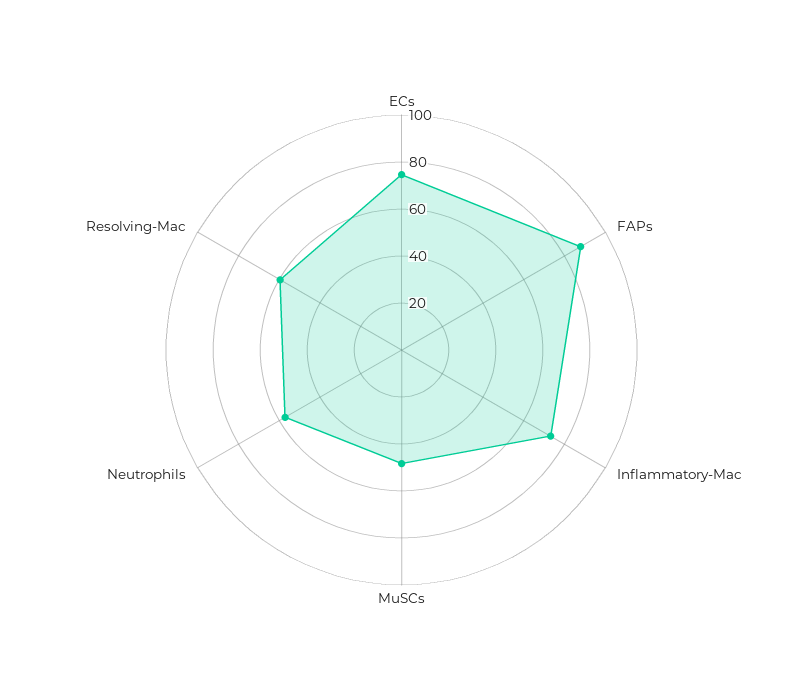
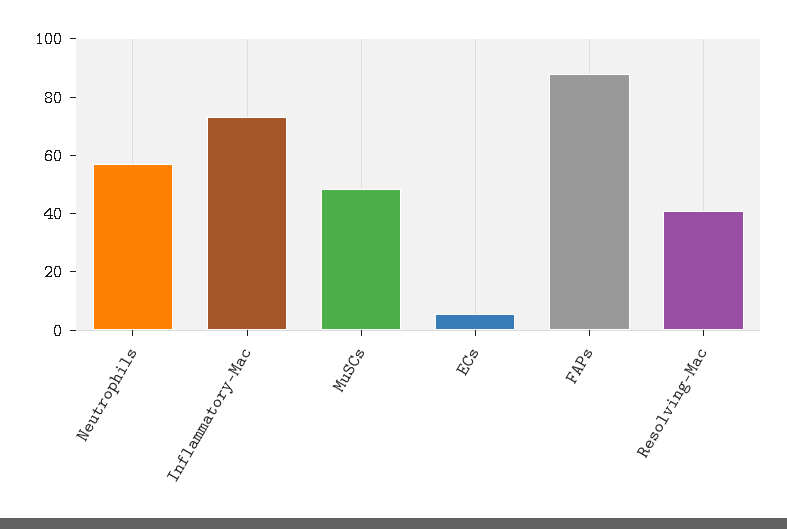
  {
-   "ECs": 75,
+   "ECs": 5,
    "FAPs": 90,
    "Inflammatory-Mac": 75,
    "MuSCs": 50,
    "Neutrophils": 55,
-   "Resolving-Mac": 60
+   "Resolving-Mac": 40
  }

